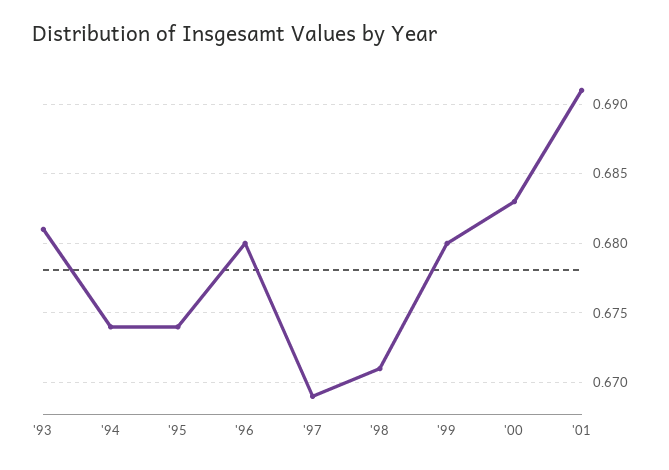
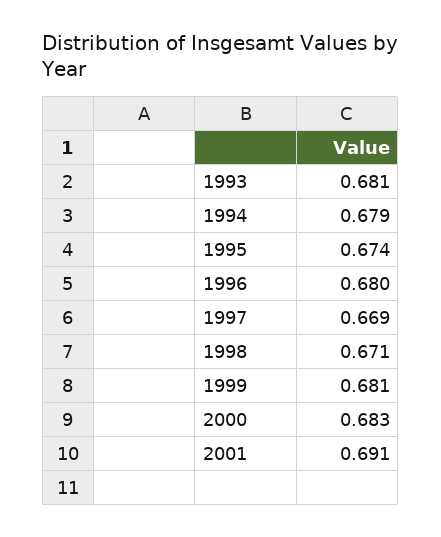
  {
    "'93": 0.681,
-   "'94": 0.674,
+   "'94": 0.679,
    "'95": 0.674,
    "'96": 0.68,
    "'97": 0.669,
    "'98": 0.671,
-   "'99": 0.68,
+   "'99": 0.681,
    "'00": 0.683,
    "'01": 0.691
  }

